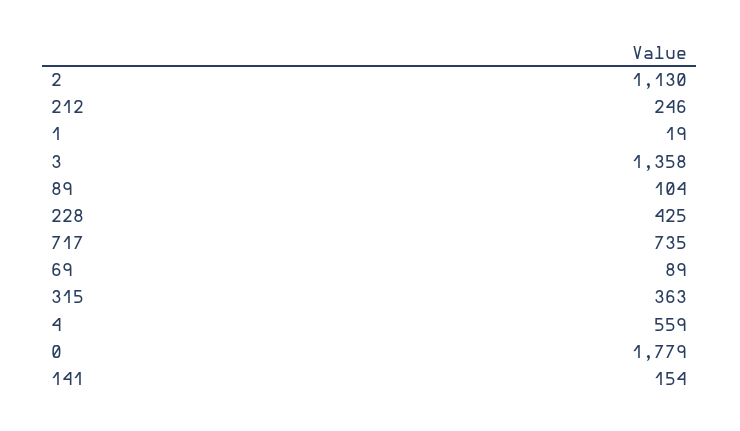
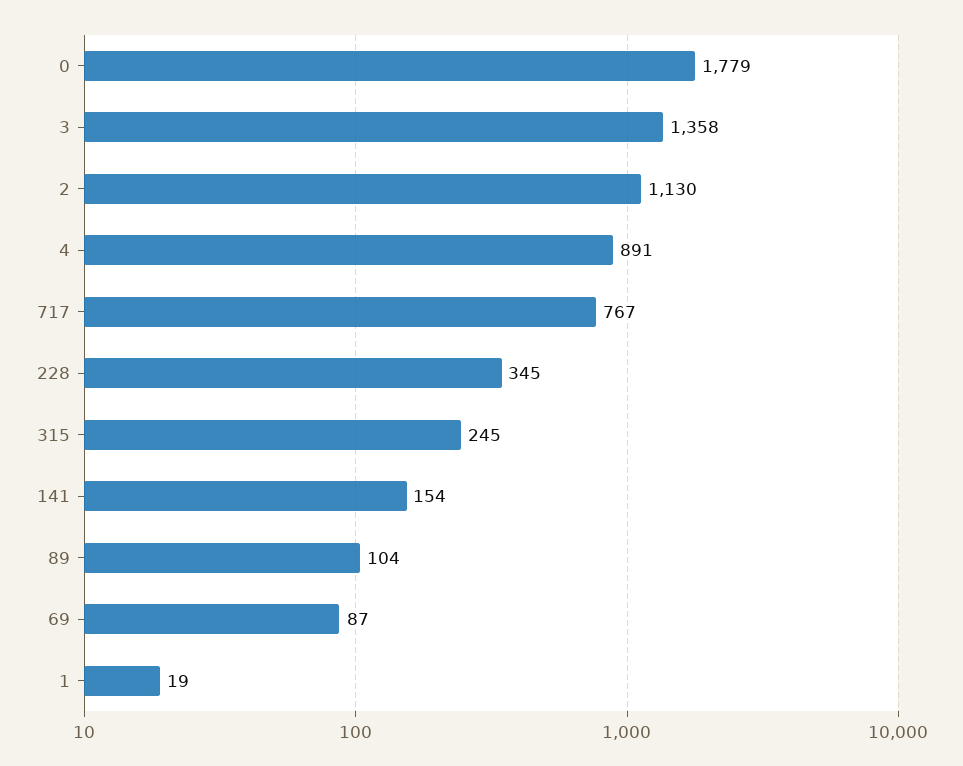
  {
    "2": 1130,
-   "212": 246,
    "1": 19,
    "3": 1358,
    "89": 104,
-   "228": 425,
+   "228": 345,
-   "717": 735,
+   "717": 767,
-   "69": 89,
+   "69": 87,
-   "315": 363,
+   "315": 245,
-   "4": 559,
+   "4": 891,
    "0": 1779,
    "141": 154
  }

